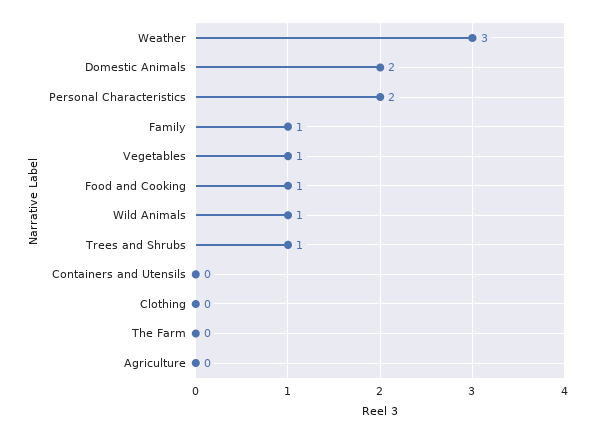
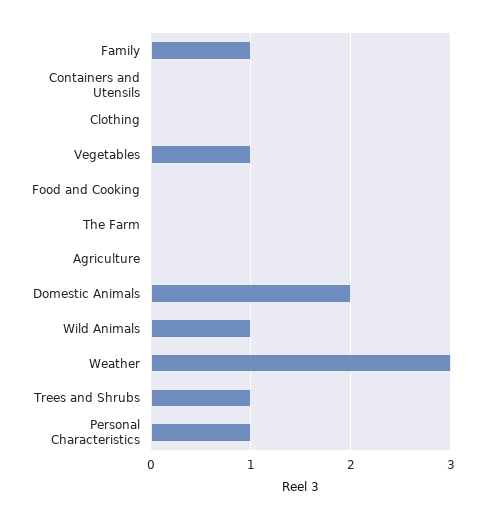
  {
    "Weather": 3,
    "Domestic Animals": 2,
-   "Personal Characteristics": 2,
+   "Personal Characteristics": 1,
    "Family": 1,
    "Vegetables": 1,
-   "Food and Cooking": 1,
+   "Food and Cooking": 0,
    "Wild Animals": 1,
    "Trees and Shrubs": 1,
    "Containers and Utensils": 0,
    "Clothing": 0,
    "The Farm": 0,
    "Agriculture": 0
  }

